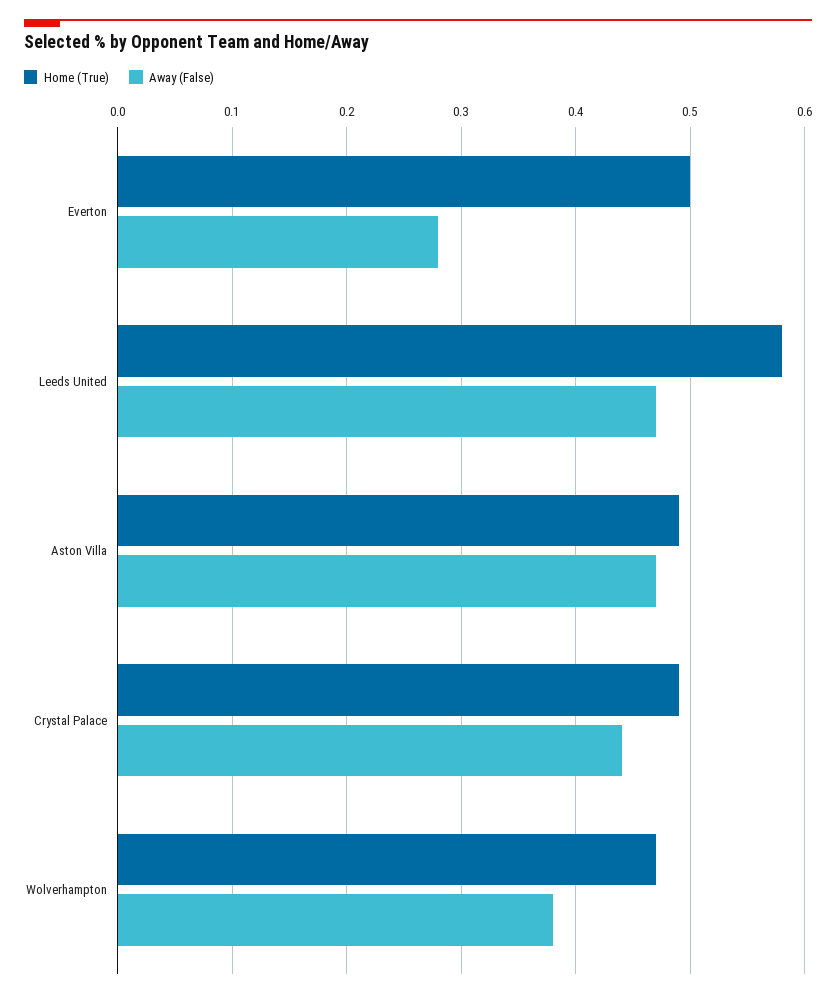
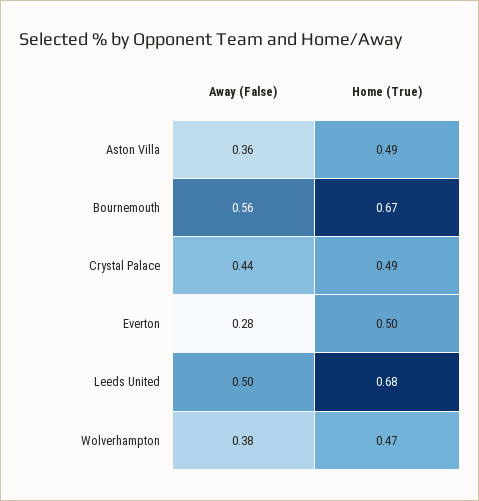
  {
    "Home (True)": {
      "Everton": 0.5,
-     "Leeds United": 0.58,
+     "Leeds United": 0.68,
      "Aston Villa": 0.49,
      "Crystal Palace": 0.49,
-     "Wolverhampton": 0.47
+     "Wolverhampton": 0.47,
+     "Bournemouth": 0.67
    },
    "Away (False)": {
      "Everton": 0.28,
-     "Leeds United": 0.47,
+     "Leeds United": 0.5,
-     "Aston Villa": 0.47,
+     "Aston Villa": 0.36,
      "Crystal Palace": 0.44,
-     "Wolverhampton": 0.38
+     "Wolverhampton": 0.38,
+     "Bournemouth": 0.56
    }
  }

